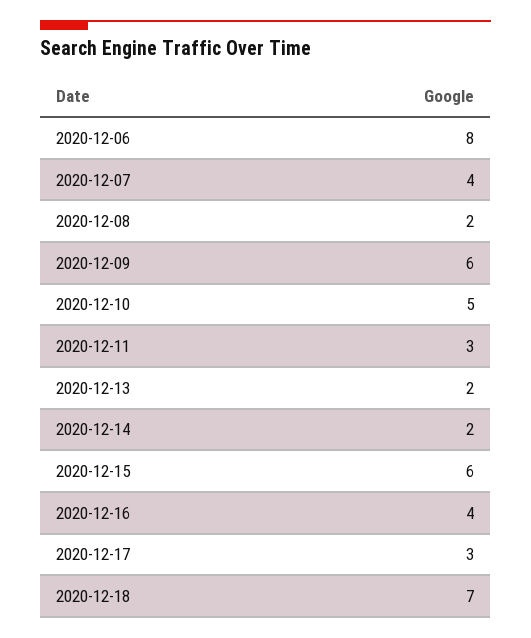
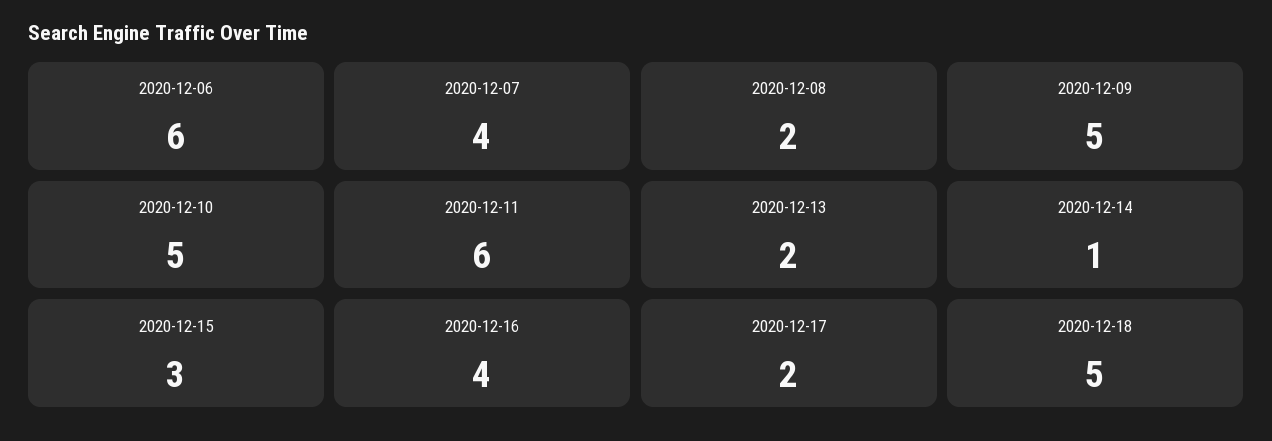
  {
-   "2020-12-06": 8,
+   "2020-12-06": 6,
    "2020-12-07": 4,
    "2020-12-08": 2,
-   "2020-12-09": 6,
+   "2020-12-09": 5,
    "2020-12-10": 5,
-   "2020-12-11": 3,
+   "2020-12-11": 6,
    "2020-12-13": 2,
-   "2020-12-14": 2,
+   "2020-12-14": 1,
-   "2020-12-15": 6,
+   "2020-12-15": 3,
    "2020-12-16": 4,
-   "2020-12-17": 3,
+   "2020-12-17": 2,
-   "2020-12-18": 7
+   "2020-12-18": 5
  }

